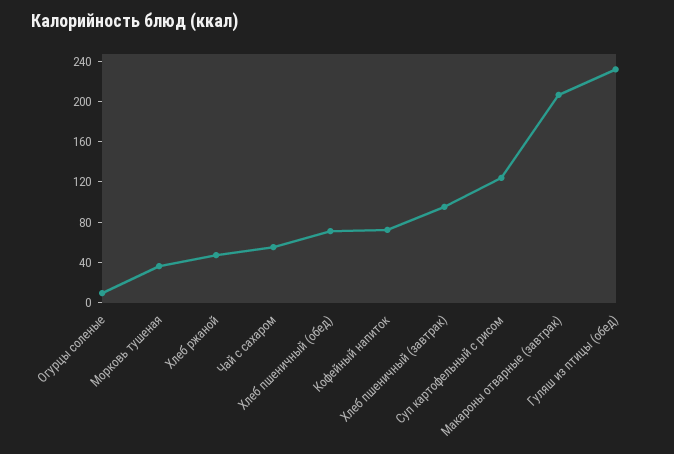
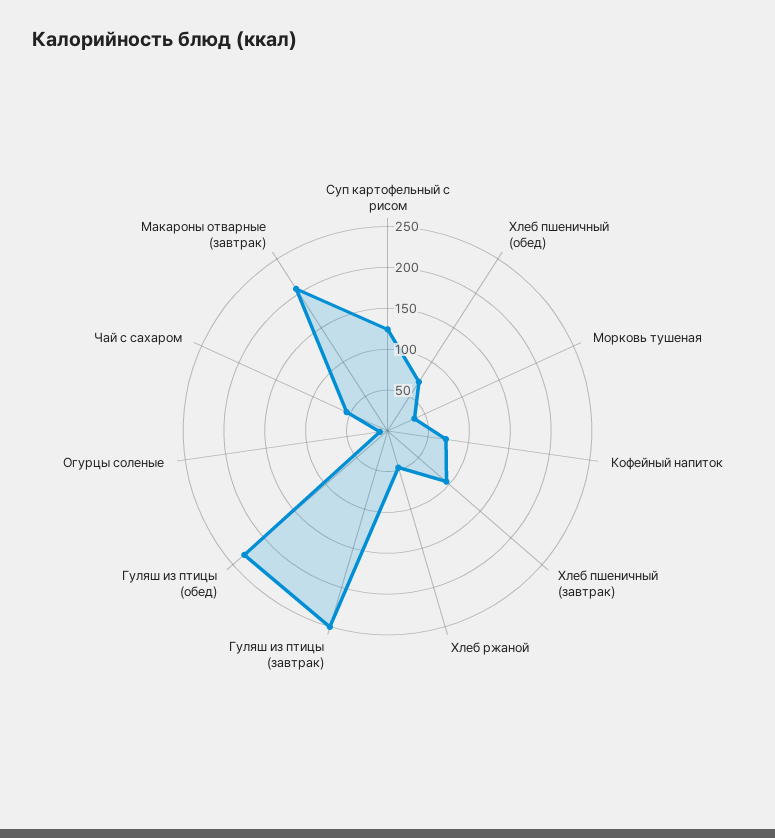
  {
    "Огурцы соленые": 10,
    "Морковь тушеная": 40,
    "Хлеб ржаной": 50,
    "Чай с сахаром": 50,
    "Хлеб пшеничный (обед)": 70,
    "Кофейный напиток": 70,
    "Хлеб пшеничный (завтрак)": 100,
    "Суп картофельный с рисом": 120,
    "Макароны отварные (завтрак)": 210,
-   "Гуляш из птицы (обед)": 230
+   "Гуляш из птицы (обед)": 230,
+   "Гуляш из птицы (завтрак)": 250
  }

